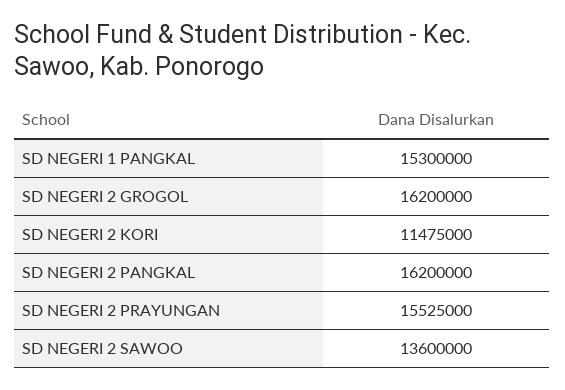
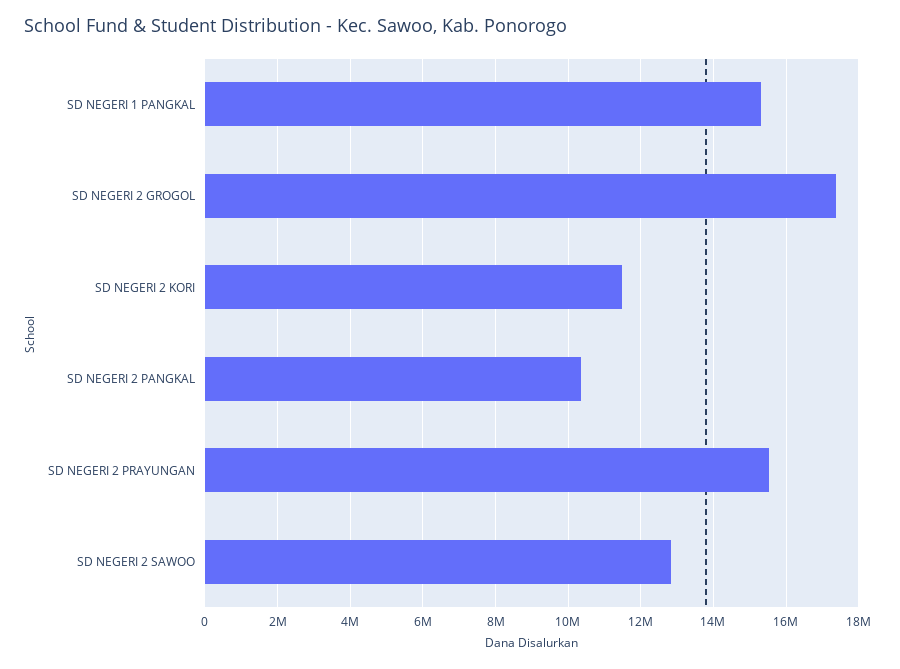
  {
    "SD NEGERI 1 PANGKAL": 15300000,
-   "SD NEGERI 2 GROGOL": 16200000,
+   "SD NEGERI 2 GROGOL": 17400000,
    "SD NEGERI 2 KORI": 11475000,
-   "SD NEGERI 2 PANGKAL": 16200000,
+   "SD NEGERI 2 PANGKAL": 10400000,
    "SD NEGERI 2 PRAYUNGAN": 15525000,
-   "SD NEGERI 2 SAWOO": 13600000
+   "SD NEGERI 2 SAWOO": 12800000
  }

